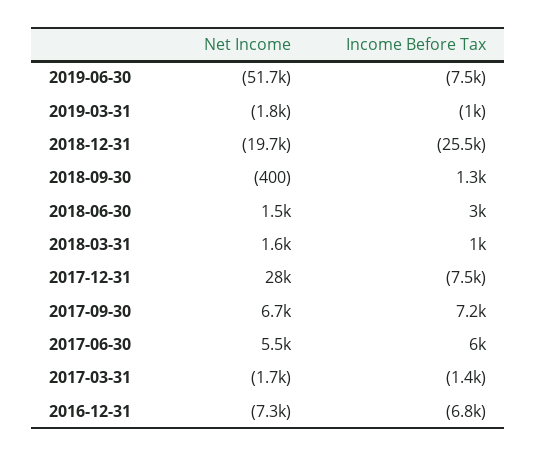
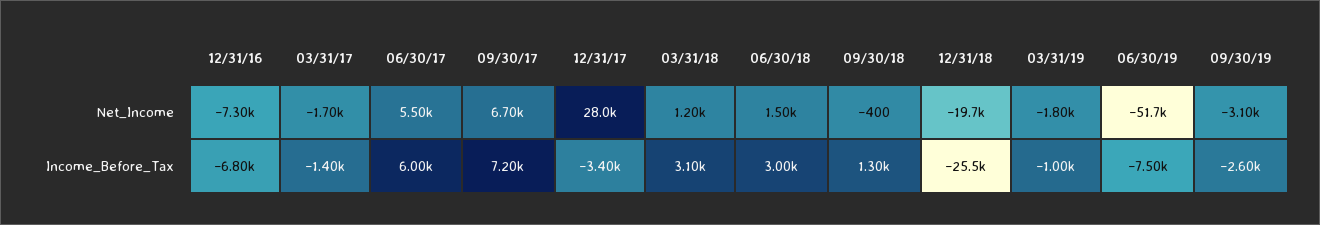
  {
    "Net Income": {
      "2019-06-30": -51700,
      "2019-03-31": -1800,
      "2018-12-31": -19700,
      "2018-09-30": -400,
      "2018-06-30": 1500,
-     "2018-03-31": 1600,
+     "2018-03-31": 1200,
      "2017-12-31": 28000,
      "2017-09-30": 6700,
      "2017-06-30": 5500,
      "2017-03-31": -1700,
-     "2016-12-31": -7300
+     "2016-12-31": -7300,
+     "09/30/19": -3100
    },
    "Income Before Tax": {
      "2019-06-30": -7500,
      "2019-03-31": -1000,
      "2018-12-31": -25500,
      "2018-09-30": 1300,
      "2018-06-30": 3000,
-     "2018-03-31": 1000,
+     "2018-03-31": 3100,
-     "2017-12-31": -7500,
+     "2017-12-31": -3400,
      "2017-09-30": 7200,
      "2017-06-30": 6000,
      "2017-03-31": -1400,
-     "2016-12-31": -6800
+     "2016-12-31": -6800,
+     "09/30/19": -2600
    }
  }

